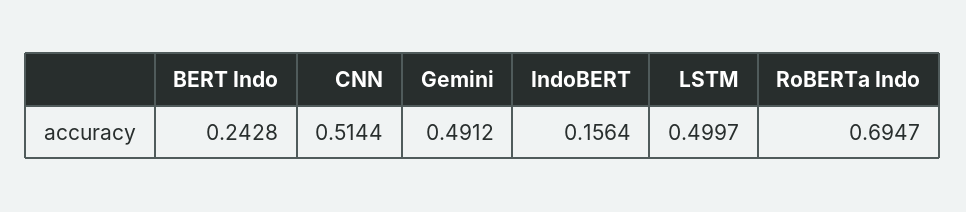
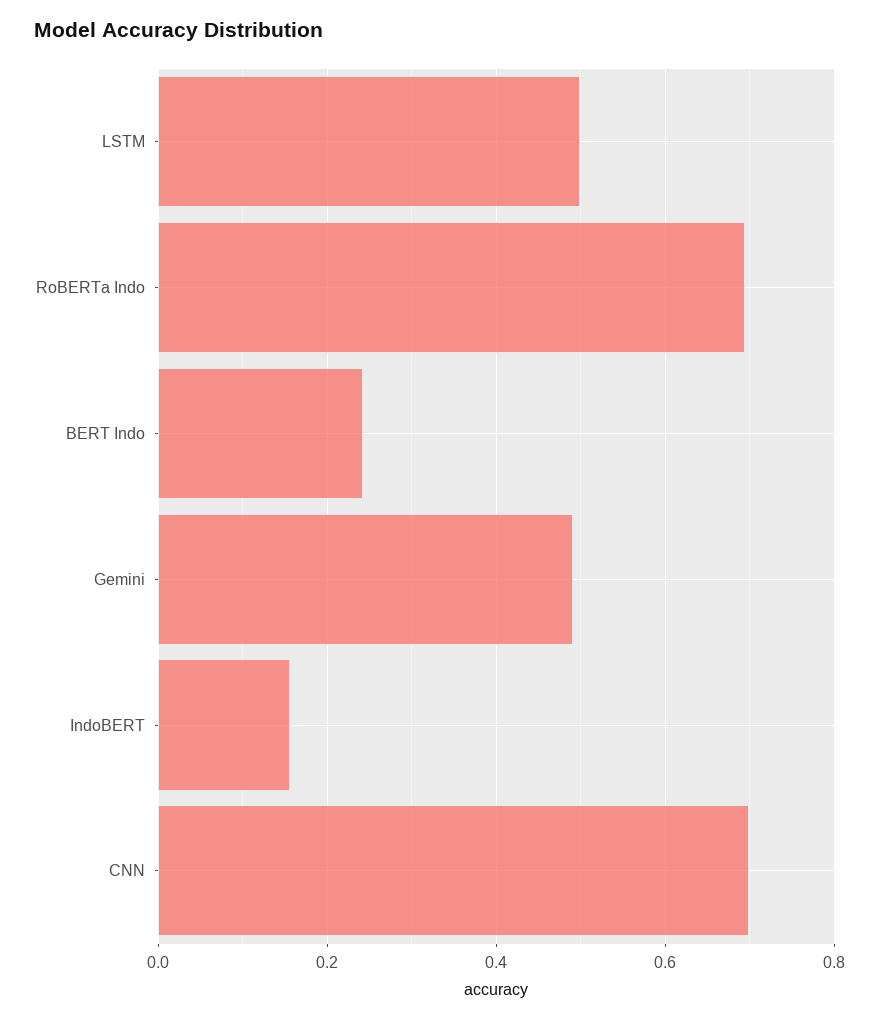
  {
    "BERT Indo": 0.2428,
-   "CNN": 0.5144,
+   "CNN": 0.7,
    "Gemini": 0.4912,
    "IndoBERT": 0.1564,
    "LSTM": 0.4997,
    "RoBERTa Indo": 0.6947
  }

